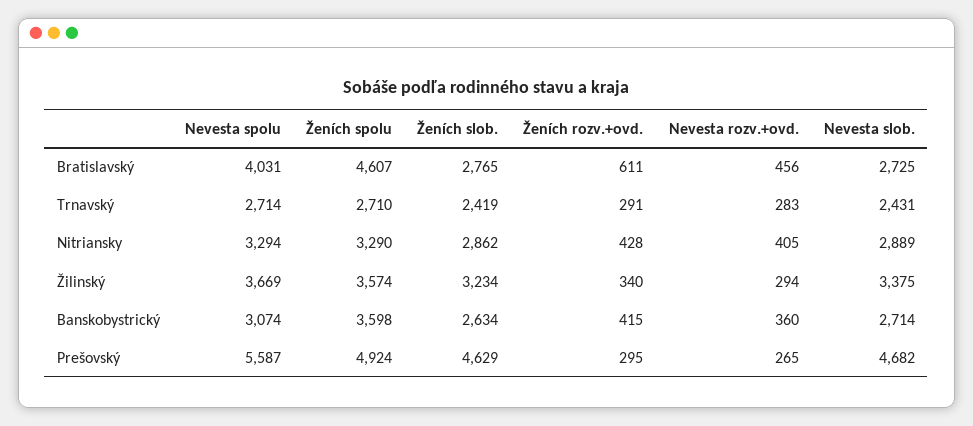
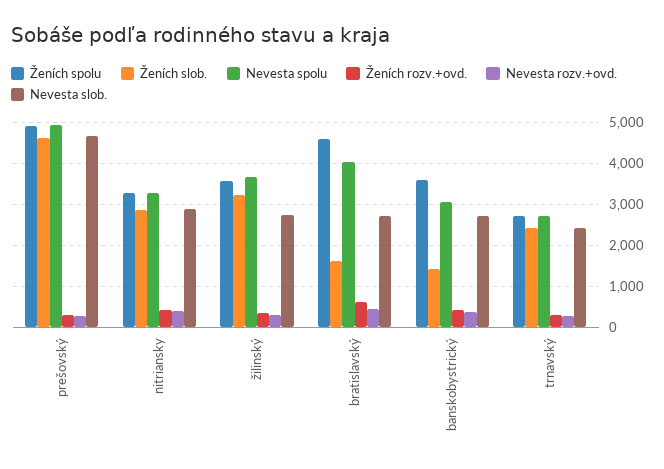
  {
    "Nevesta spolu": {
      "Bratislavský": 4031,
      "Trnavský": 2714,
      "Nitriansky": 3294,
      "Žilinský": 3669,
      "Banskobystrický": 3074,
-     "Prešovský": 5587
+     "Prešovský": 5000
    },
    "Ženích spolu": {
      "Bratislavský": 4607,
      "Trnavský": 2710,
      "Nitriansky": 3290,
      "Žilinský": 3574,
      "Banskobystrický": 3598,
      "Prešovský": 4924
    },
    "Ženích slob.": {
-     "Bratislavský": 2765,
+     "Bratislavský": 1600,
      "Trnavský": 2419,
      "Nitriansky": 2862,
      "Žilinský": 3234,
-     "Banskobystrický": 2634,
+     "Banskobystrický": 1400,
      "Prešovský": 4629
    },
    "Ženích rozv.+ovd.": {
      "Bratislavský": 611,
      "Trnavský": 291,
      "Nitriansky": 428,
      "Žilinský": 340,
      "Banskobystrický": 415,
      "Prešovský": 295
    },
    "Nevesta rozv.+ovd.": {
      "Bratislavský": 456,
      "Trnavský": 283,
      "Nitriansky": 405,
      "Žilinský": 294,
      "Banskobystrický": 360,
      "Prešovský": 265
    },
    "Nevesta slob.": {
      "Bratislavský": 2725,
      "Trnavský": 2431,
      "Nitriansky": 2889,
-     "Žilinský": 3375,
+     "Žilinský": 2800,
      "Banskobystrický": 2714,
      "Prešovský": 4682
    }
  }

